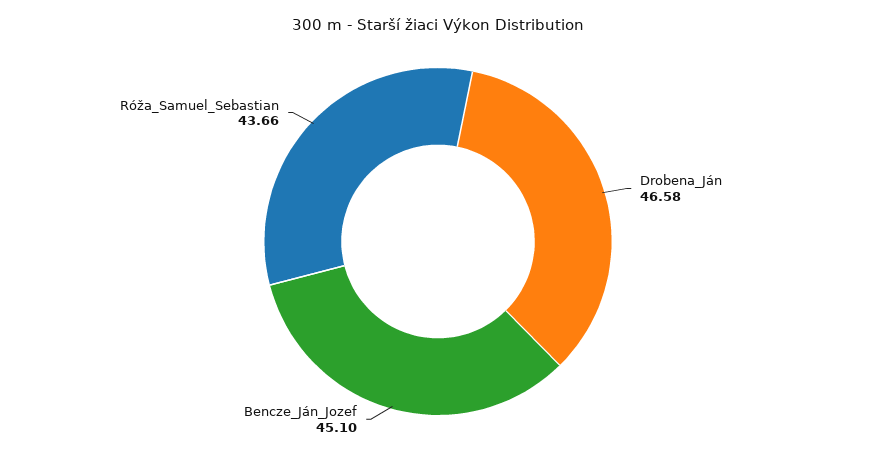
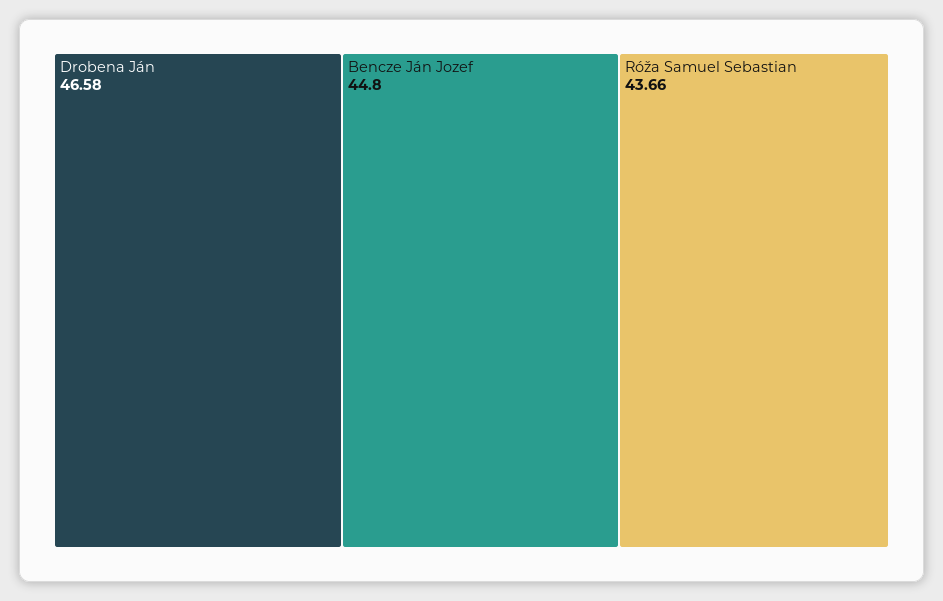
  {
    "Drobena_Ján": 46.58,
-   "Bencze_Ján_Jozef": 45.1,
+   "Bencze_Ján_Jozef": 44.8,
    "Róža_Samuel_Sebastian": 43.66
  }

